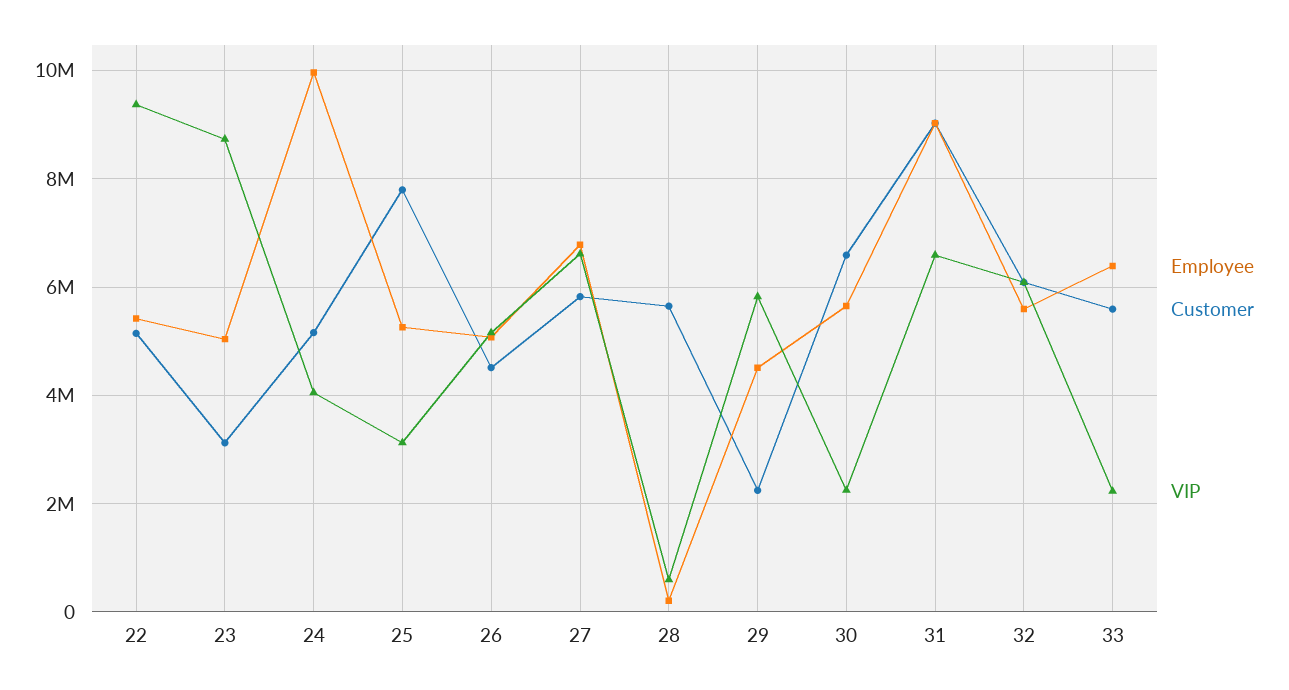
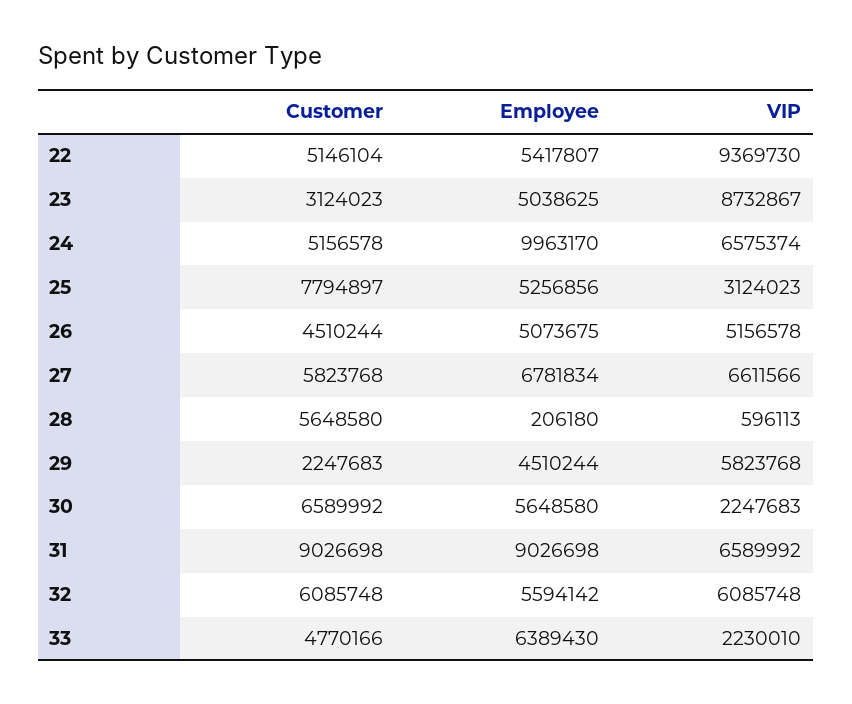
  {
    "Employee": {
      "22": 5417807,
      "23": 5038625,
      "24": 9963170,
      "25": 5256856,
      "26": 5073675,
      "27": 6781834,
      "28": 206180,
      "29": 4510244,
      "30": 5648580,
      "31": 9026698,
      "32": 5594142,
      "33": 6389430
    },
    "Customer": {
      "22": 5146104,
      "23": 3124023,
      "24": 5156578,
      "25": 7794897,
      "26": 4510244,
      "27": 5823768,
      "28": 5648580,
      "29": 2247683,
      "30": 6589992,
      "31": 9026698,
      "32": 6085748,
-     "33": 5600000
+     "33": 4770166
    },
    "VIP": {
      "22": 9369730,
      "23": 8732867,
-     "24": 4000000,
+     "24": 6575374,
      "25": 3124023,
      "26": 5156578,
      "27": 6611566,
      "28": 596113,
      "29": 5823768,
      "30": 2247683,
      "31": 6589992,
      "32": 6085748,
      "33": 2230010
    }
  }

